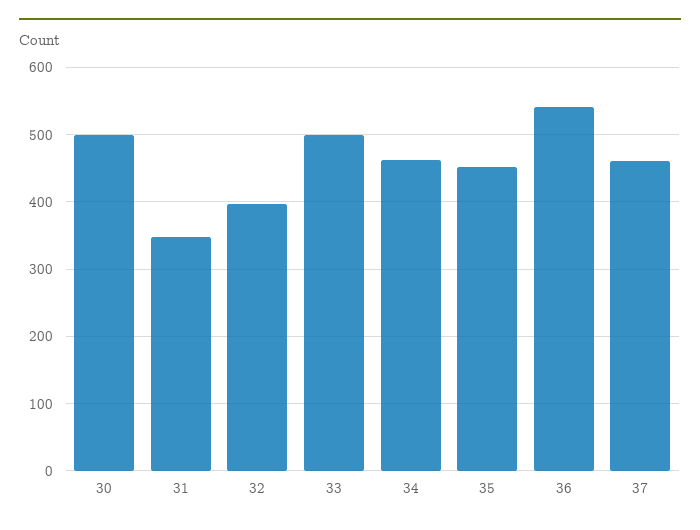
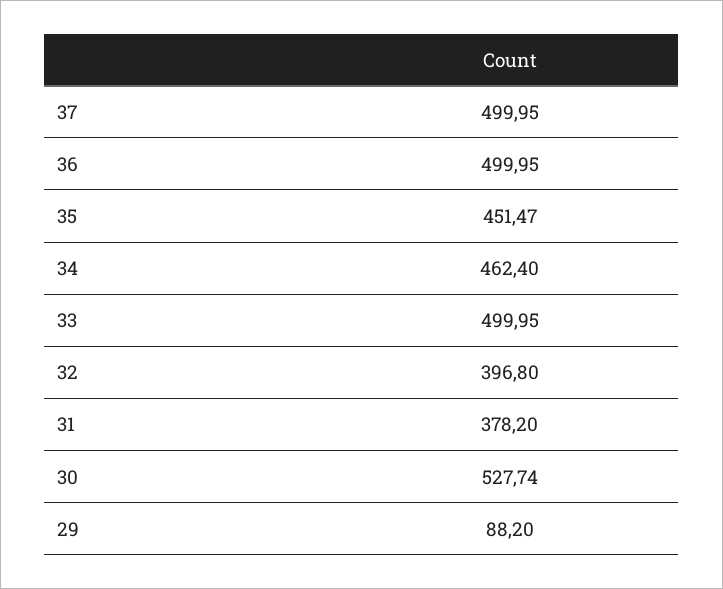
  {
-   "30": 500,
+   "30": 527.74,
-   "31": 350,
+   "31": 378.2,
    "32": 396.8,
    "33": 499.95,
    "34": 462.4,
    "35": 451.47,
-   "36": 540,
+   "36": 499.95,
-   "37": 460
+   "37": 499.95,
+   "29": 88.2
  }

